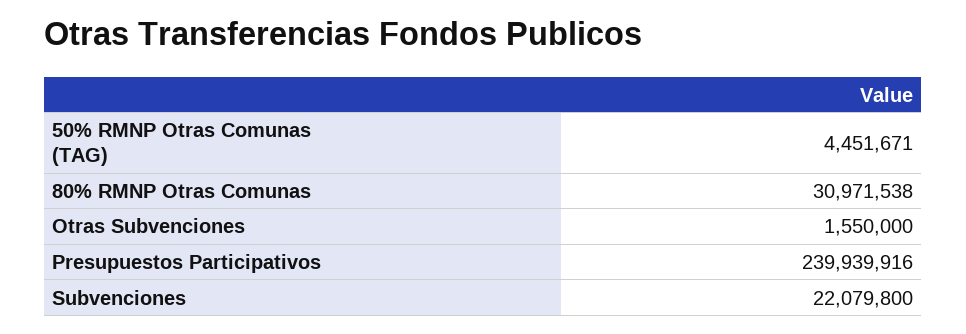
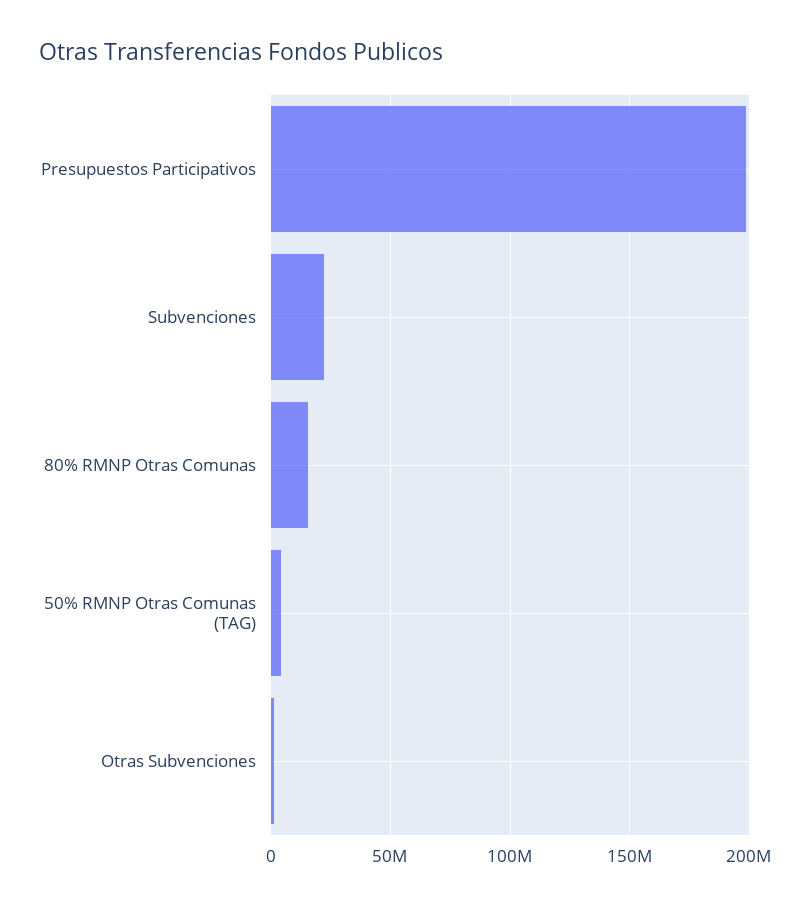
  {
    "50% RMNP Otras Comunas (TAG)": 4451671,
-   "80% RMNP Otras Comunas": 30971538,
+   "80% RMNP Otras Comunas": 15000000,
    "Otras Subvenciones": 1550000,
-   "Presupuestos Participativos": 239939916,
+   "Presupuestos Participativos": 200000000,
    "Subvenciones": 22079800
  }

